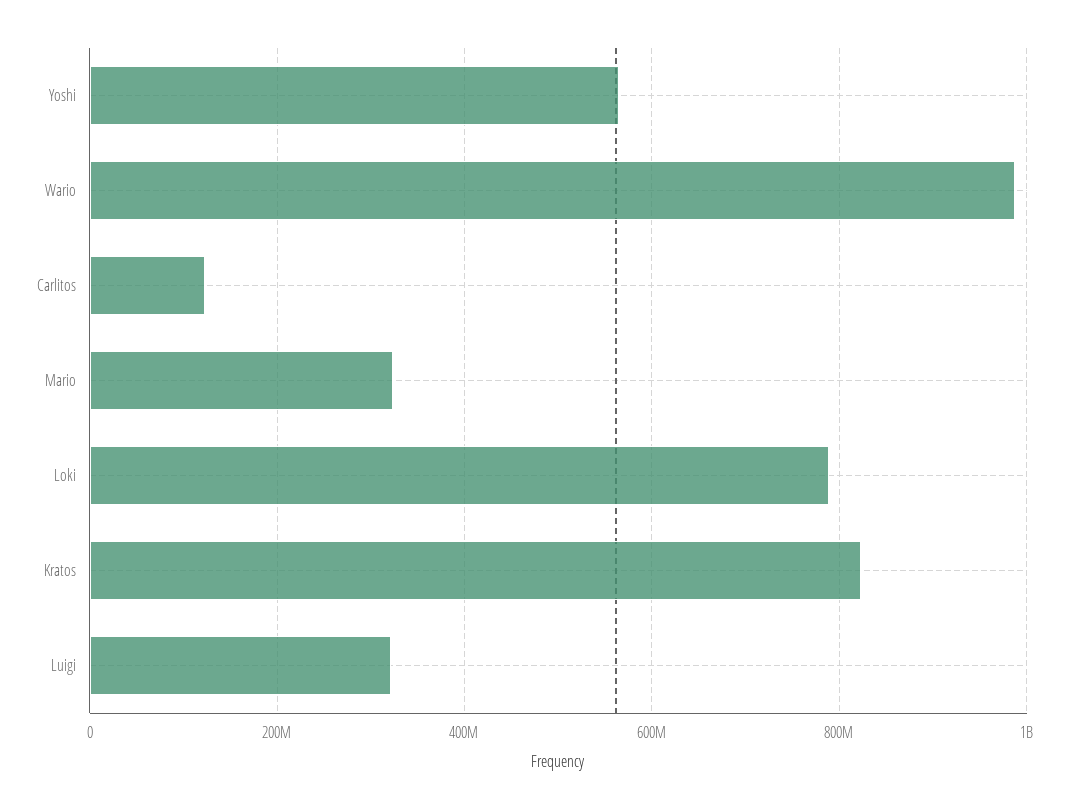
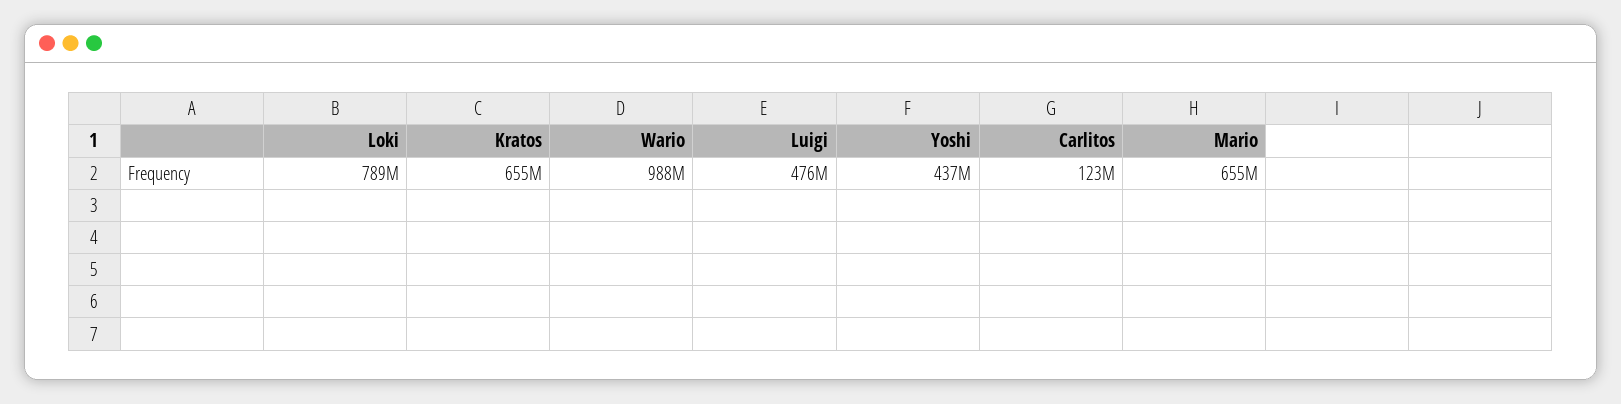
  {
-   "Yoshi": 560000000,
+   "Yoshi": 437000000,
    "Wario": 988000000,
    "Carlitos": 123000000,
-   "Mario": 320000000,
+   "Mario": 655000000,
    "Loki": 789000000,
-   "Kratos": 820000000,
+   "Kratos": 655000000,
-   "Luigi": 320000000
+   "Luigi": 476000000
  }

